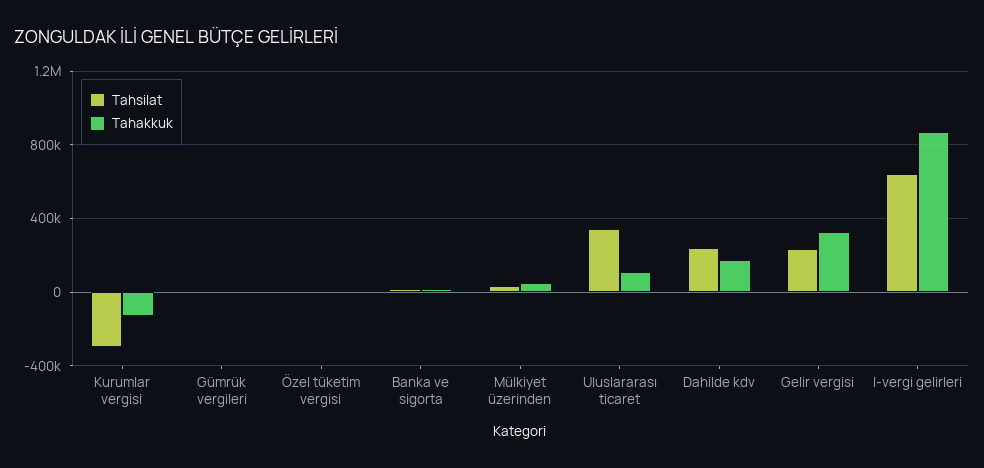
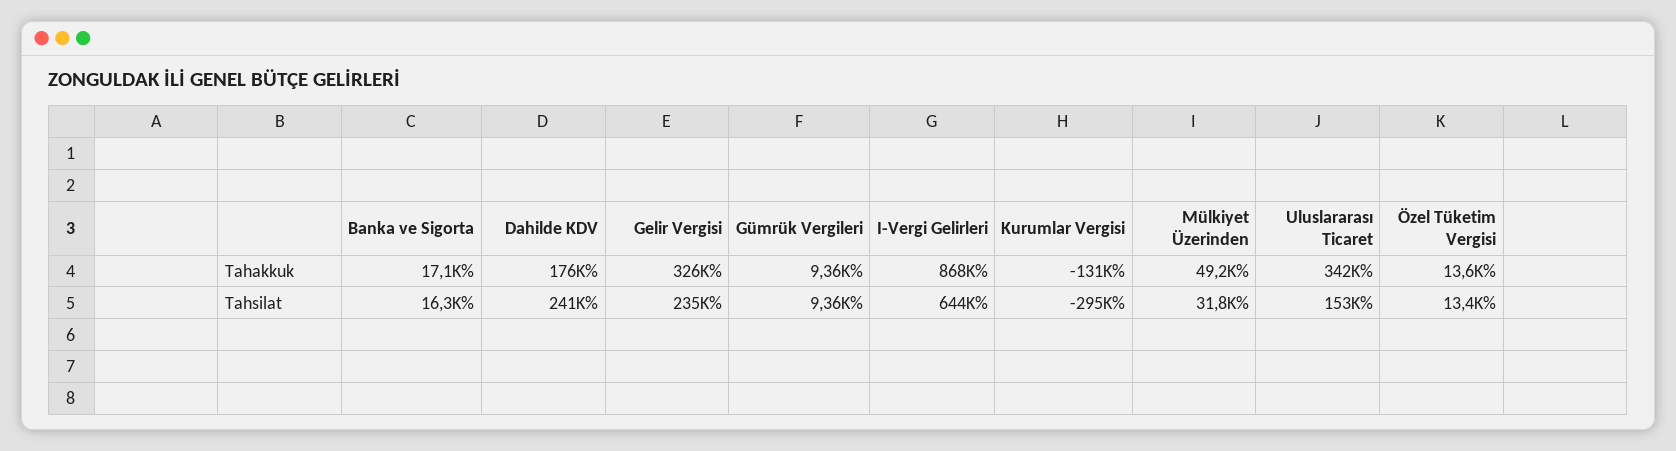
  {
    "Tahsilat": {
      "Kurumlar vergisi": -295000,
      "Gümrük vergileri": 9360,
      "Özel tüketim vergisi": 13400,
      "Banka ve sigorta": 16300,
      "Mülkiyet üzerinden": 31800,
-     "Uluslararası ticaret": 350000,
+     "Uluslararası ticaret": 153000,
      "Dahilde kdv": 241000,
      "Gelir vergisi": 235000,
      "I-vergi gelirleri": 644000
    },
    "Tahakkuk": {
      "Kurumlar vergisi": -131000,
      "Gümrük vergileri": 9360,
      "Özel tüketim vergisi": 13600,
      "Banka ve sigorta": 17100,
      "Mülkiyet üzerinden": 49200,
-     "Uluslararası ticaret": 100000,
+     "Uluslararası ticaret": 342000,
      "Dahilde kdv": 176000,
      "Gelir vergisi": 326000,
      "I-vergi gelirleri": 868000
    }
  }

